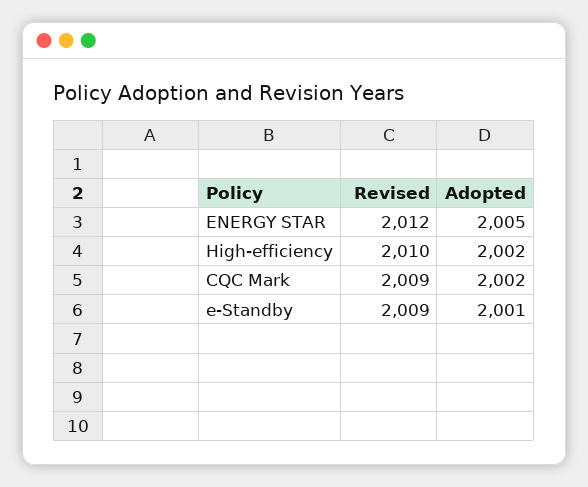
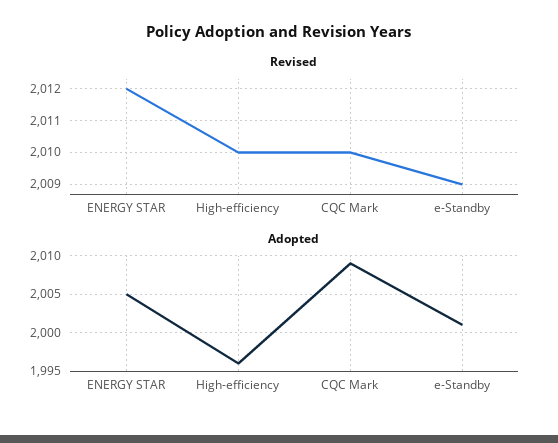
  {
    "Revised": {
      "ENERGY STAR": 2012,
      "High-efficiency": 2010,
-     "CQC Mark": 2009,
+     "CQC Mark": 2010,
      "e-Standby": 2009
    },
    "Adopted": {
      "ENERGY STAR": 2005,
-     "High-efficiency": 2002,
+     "High-efficiency": 1996,
-     "CQC Mark": 2002,
+     "CQC Mark": 2009,
      "e-Standby": 2001
    }
  }

